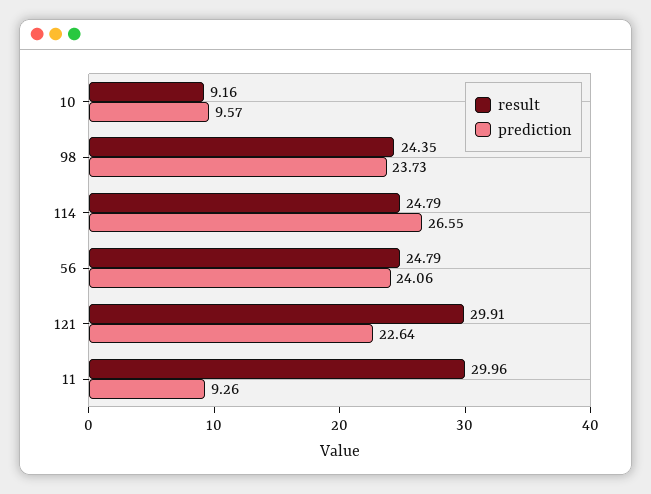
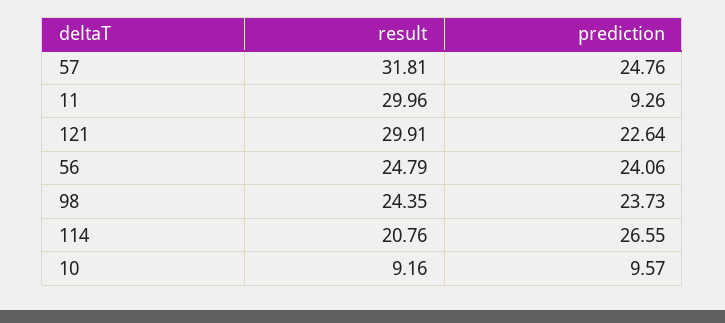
  {
    "result": {
      "10": 9.16,
      "98": 24.35,
-     "114": 24.79,
+     "114": 20.76,
      "56": 24.79,
      "121": 29.91,
-     "11": 29.96
+     "11": 29.96,
+     "57": 31.81
    },
    "prediction": {
      "10": 9.57,
      "98": 23.73,
      "114": 26.55,
      "56": 24.06,
      "121": 22.64,
-     "11": 9.26
+     "11": 9.26,
+     "57": 24.76
    }
  }

